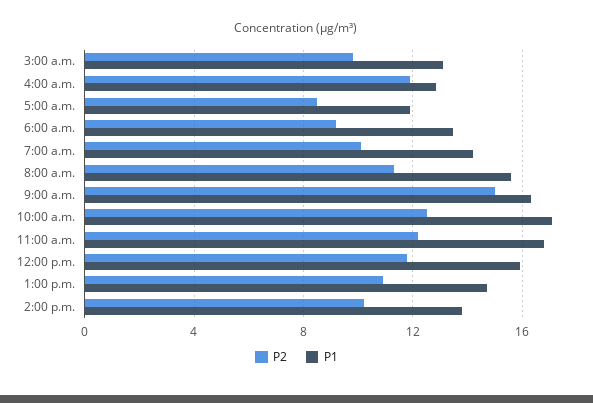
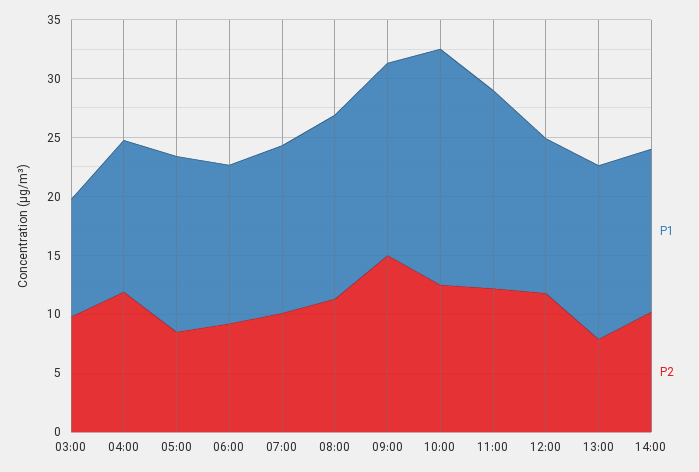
  {
    "P2": {
      "3:00 a.m.": 10,
      "4:00 a.m.": 12,
      "5:00 a.m.": 8.5,
      "6:00 a.m.": 9,
      "7:00 a.m.": 10,
      "8:00 a.m.": 11.5,
      "9:00 a.m.": 15,
      "10:00 a.m.": 12.5,
      "11:00 a.m.": 12,
      "12:00 p.m.": 12,
-     "1:00 p.m.": 11,
+     "1:00 p.m.": 8,
      "2:00 p.m.": 10
    },
    "P1": {
-     "3:00 a.m.": 13,
+     "3:00 a.m.": 10,
      "4:00 a.m.": 13,
-     "5:00 a.m.": 12,
+     "5:00 a.m.": 15,
      "6:00 a.m.": 13.5,
      "7:00 a.m.": 14,
      "8:00 a.m.": 15.5,
      "9:00 a.m.": 16.5,
-     "10:00 a.m.": 17,
+     "10:00 a.m.": 20,
      "11:00 a.m.": 17,
-     "12:00 p.m.": 16,
+     "12:00 p.m.": 13,
      "1:00 p.m.": 14.5,
      "2:00 p.m.": 14
    }
  }

